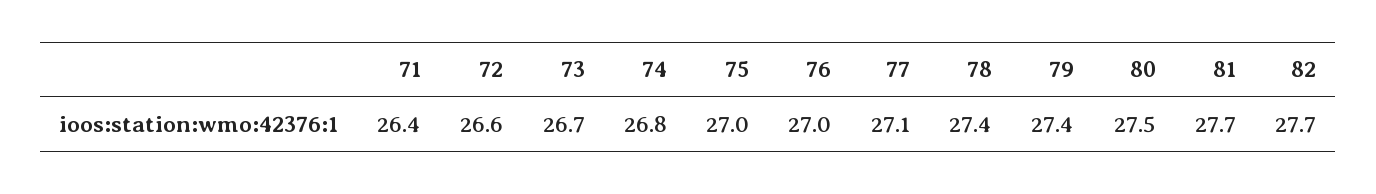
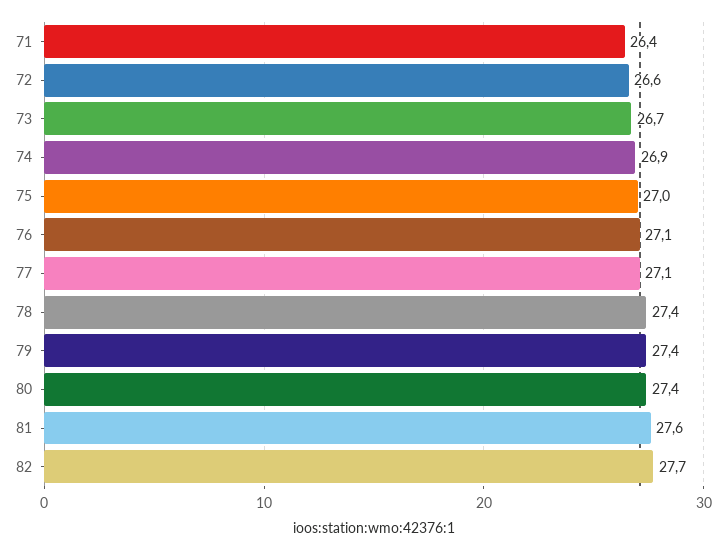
  {
    "71": 26.4,
    "72": 26.6,
    "73": 26.7,
-   "74": 26.8,
+   "74": 26.9,
    "75": 27,
-   "76": 27,
+   "76": 27.1,
    "77": 27.1,
    "78": 27.4,
    "79": 27.4,
-   "80": 27.5,
+   "80": 27.4,
-   "81": 27.7,
+   "81": 27.6,
    "82": 27.7
  }

